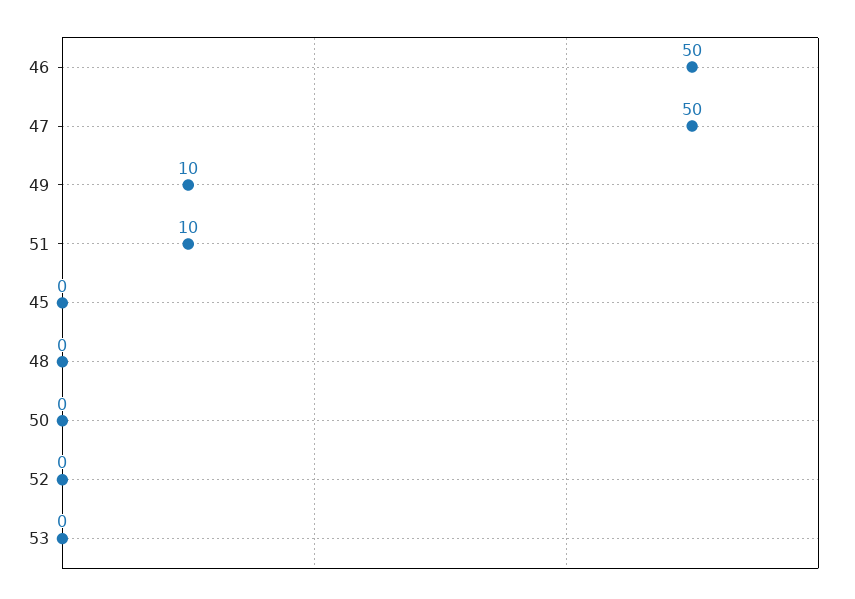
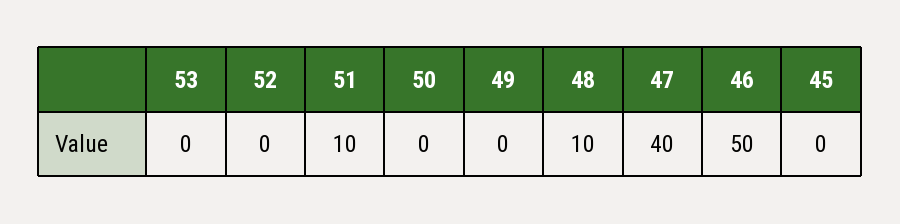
  {
    "46": 50,
-   "47": 50,
+   "47": 40,
-   "49": 10,
+   "49": 0,
    "51": 10,
    "45": 0,
-   "48": 0,
+   "48": 10,
    "50": 0,
    "52": 0,
    "53": 0
  }

